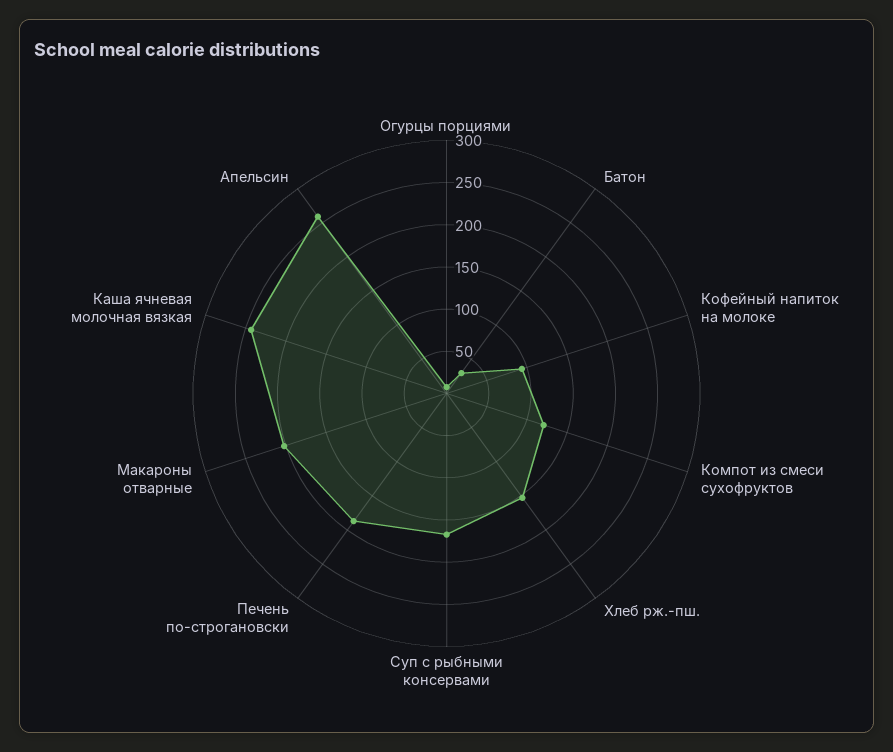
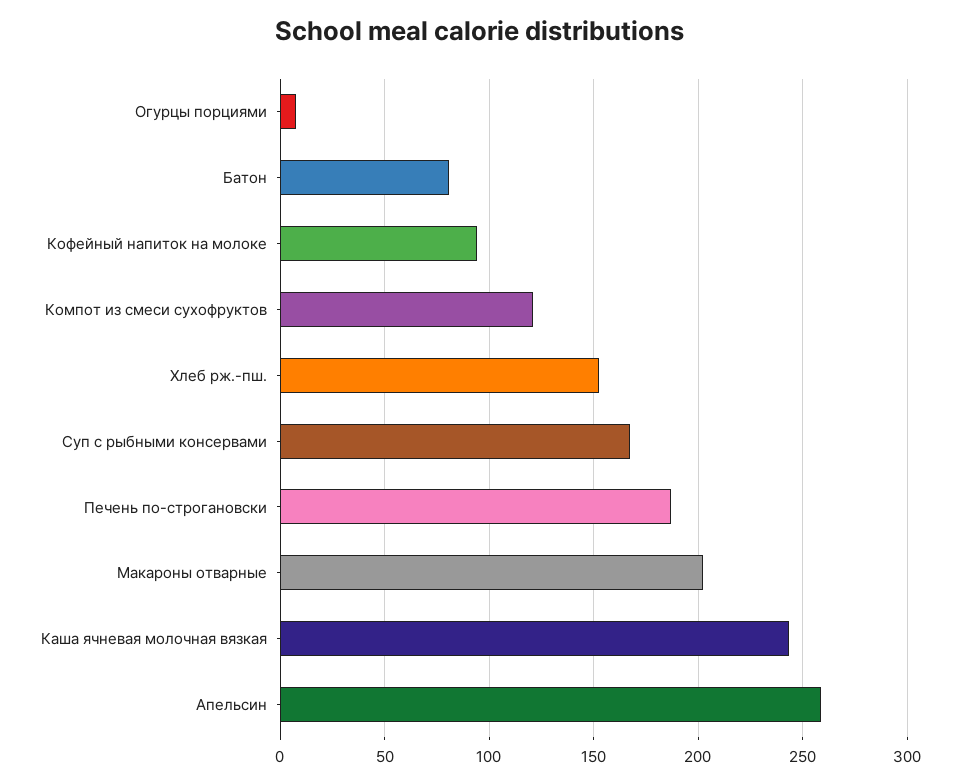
  {
    "Огурцы порциями": 10,
-   "Батон": 30,
+   "Батон": 80,
    "Кофейный напиток на молоке": 95,
    "Компот из смеси сухофруктов": 120,
    "Хлеб рж.-пш.": 155,
    "Суп с рыбными консервами": 165,
    "Печень по-строгановски": 185,
    "Макароны отварные": 200,
    "Каша ячневая молочная вязкая": 245,
    "Апельсин": 260
  }

